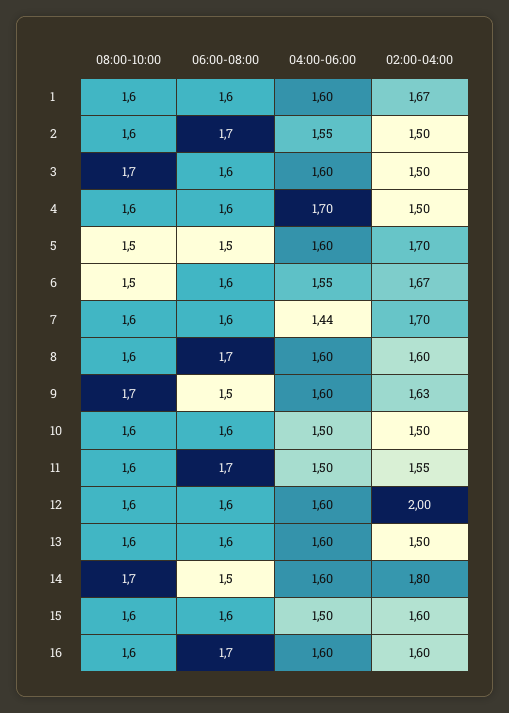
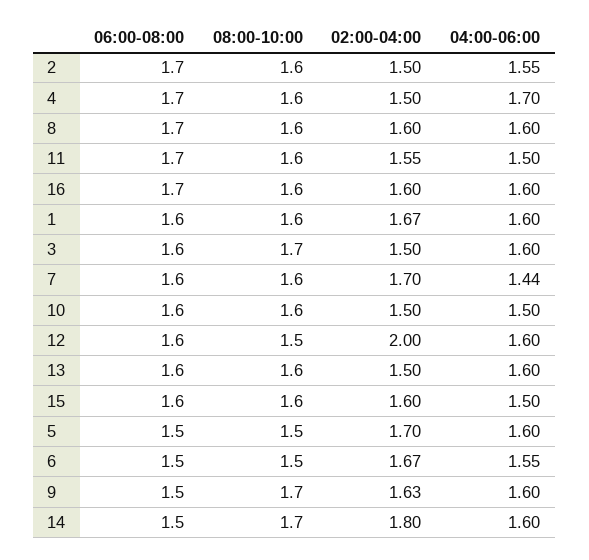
  {
    "08:00-10:00": {
      "1": 1.6,
      "2": 1.6,
      "3": 1.7,
      "4": 1.6,
      "5": 1.5,
      "6": 1.5,
      "7": 1.6,
      "8": 1.6,
      "9": 1.7,
      "10": 1.6,
      "11": 1.6,
-     "12": 1.6,
+     "12": 1.5,
      "13": 1.6,
      "14": 1.7,
      "15": 1.6,
      "16": 1.6
    },
    "06:00-08:00": {
      "1": 1.6,
      "2": 1.7,
      "3": 1.6,
-     "4": 1.6,
+     "4": 1.7,
      "5": 1.5,
-     "6": 1.6,
+     "6": 1.5,
      "7": 1.6,
      "8": 1.7,
      "9": 1.5,
      "10": 1.6,
      "11": 1.7,
      "12": 1.6,
      "13": 1.6,
      "14": 1.5,
      "15": 1.6,
      "16": 1.7
    },
    "04:00-06:00": {
      "1": 1.6,
      "2": 1.55,
      "3": 1.6,
      "4": 1.7,
      "5": 1.6,
      "6": 1.55,
      "7": 1.44,
      "8": 1.6,
      "9": 1.6,
      "10": 1.5,
      "11": 1.5,
      "12": 1.6,
      "13": 1.6,
      "14": 1.6,
      "15": 1.5,
      "16": 1.6
    },
    "02:00-04:00": {
      "1": 1.67,
      "2": 1.5,
      "3": 1.5,
      "4": 1.5,
      "5": 1.7,
      "6": 1.67,
      "7": 1.7,
      "8": 1.6,
      "9": 1.63,
      "10": 1.5,
      "11": 1.55,
      "12": 2,
      "13": 1.5,
      "14": 1.8,
      "15": 1.6,
      "16": 1.6
    }
  }

